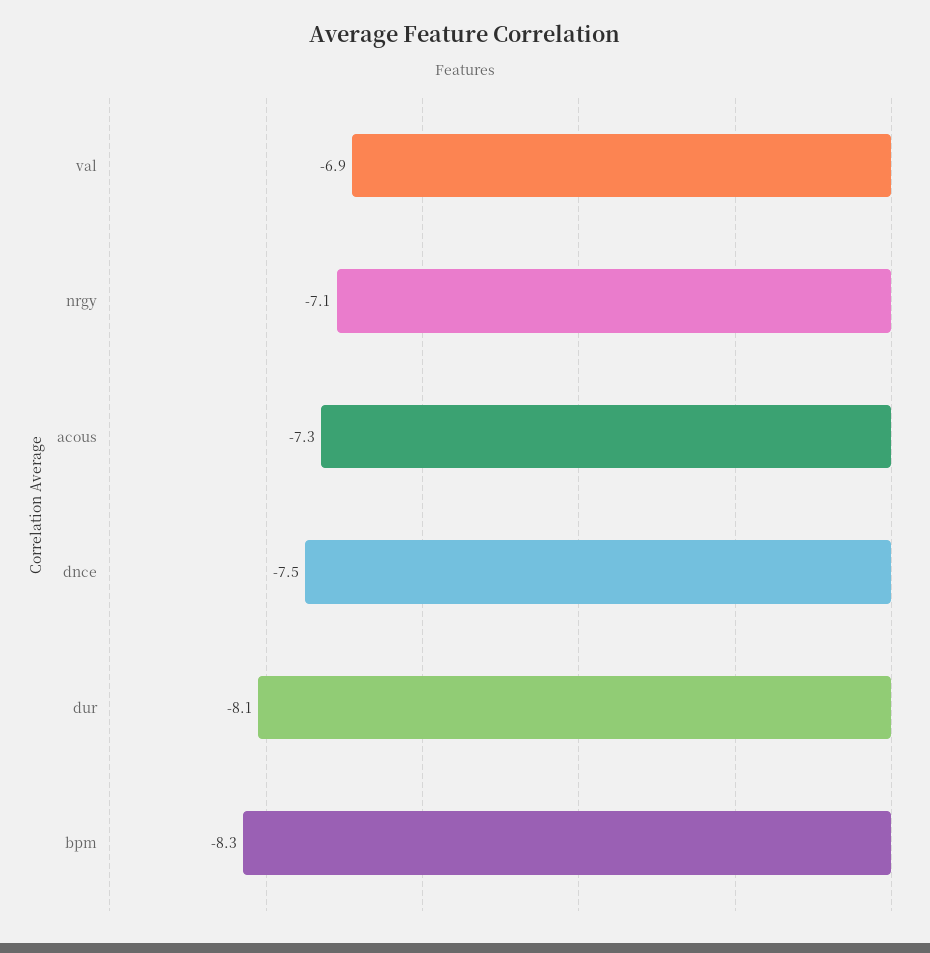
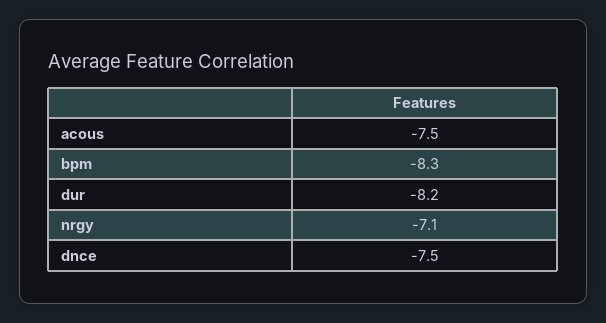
  {
-   "val": -6.9,
    "nrgy": -7.1,
-   "acous": -7.3,
+   "acous": -7.5,
    "dnce": -7.5,
-   "dur": -8.1,
+   "dur": -8.2,
    "bpm": -8.3
  }

